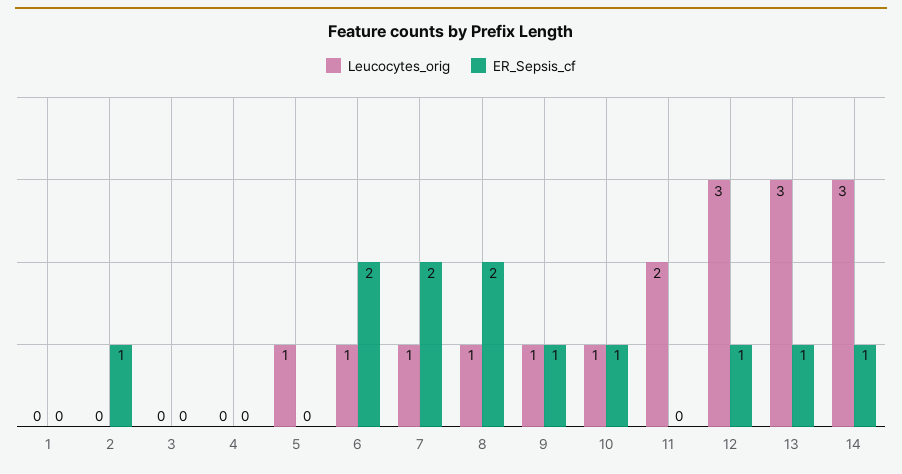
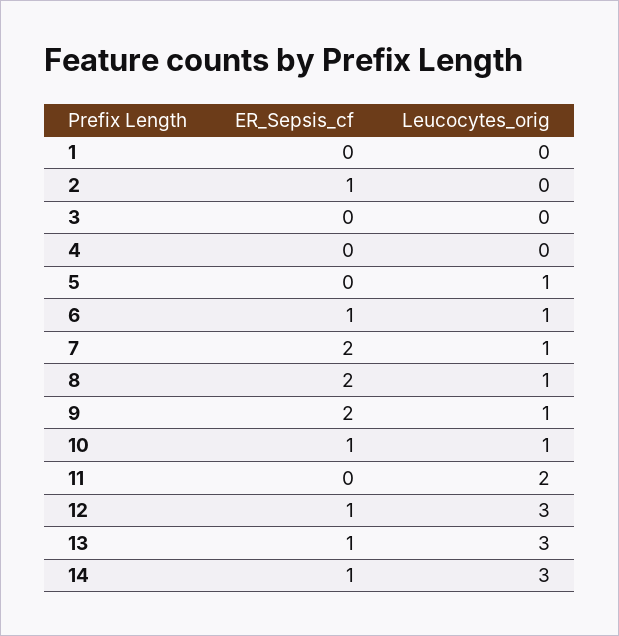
  {
    "Leucocytes_orig": {
      "1": 0,
      "2": 0,
      "3": 0,
      "4": 0,
      "5": 1,
      "6": 1,
      "7": 1,
      "8": 1,
      "9": 1,
      "10": 1,
      "11": 2,
      "12": 3,
      "13": 3,
      "14": 3
    },
    "ER_Sepsis_cf": {
      "1": 0,
      "2": 1,
      "3": 0,
      "4": 0,
      "5": 0,
-     "6": 2,
+     "6": 1,
      "7": 2,
      "8": 2,
-     "9": 1,
+     "9": 2,
      "10": 1,
      "11": 0,
      "12": 1,
      "13": 1,
      "14": 1
    }
  }

